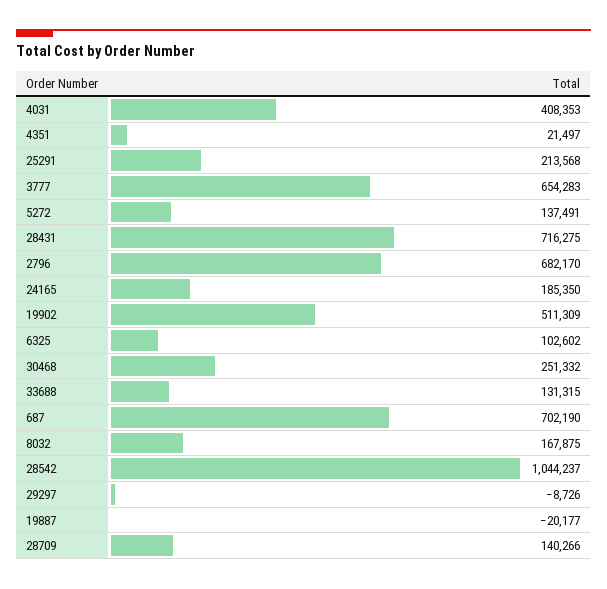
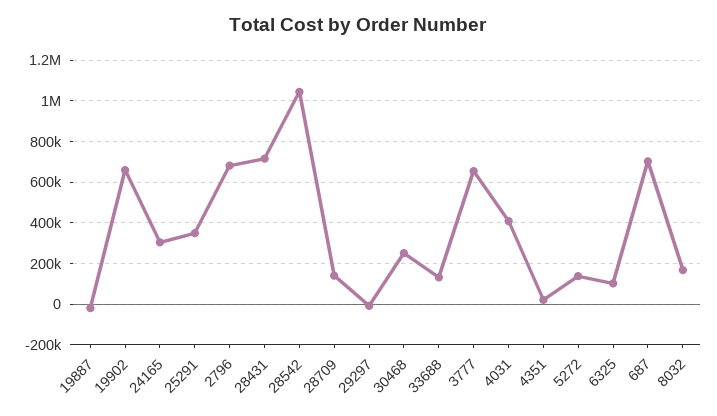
  {
    "4031": 408353,
    "4351": 21497,
-   "25291": 213568,
+   "25291": 350000,
    "3777": 654283,
    "5272": 137491,
    "28431": 716275,
    "2796": 682170,
-   "24165": 185350,
+   "24165": 300000,
-   "19902": 511309,
+   "19902": 650000,
    "6325": 102602,
    "30468": 251332,
    "33688": 131315,
    "687": 702190,
    "8032": 167875,
    "28542": 1044237,
    "29297": -8726,
    "19887": -20177,
    "28709": 140266
  }

